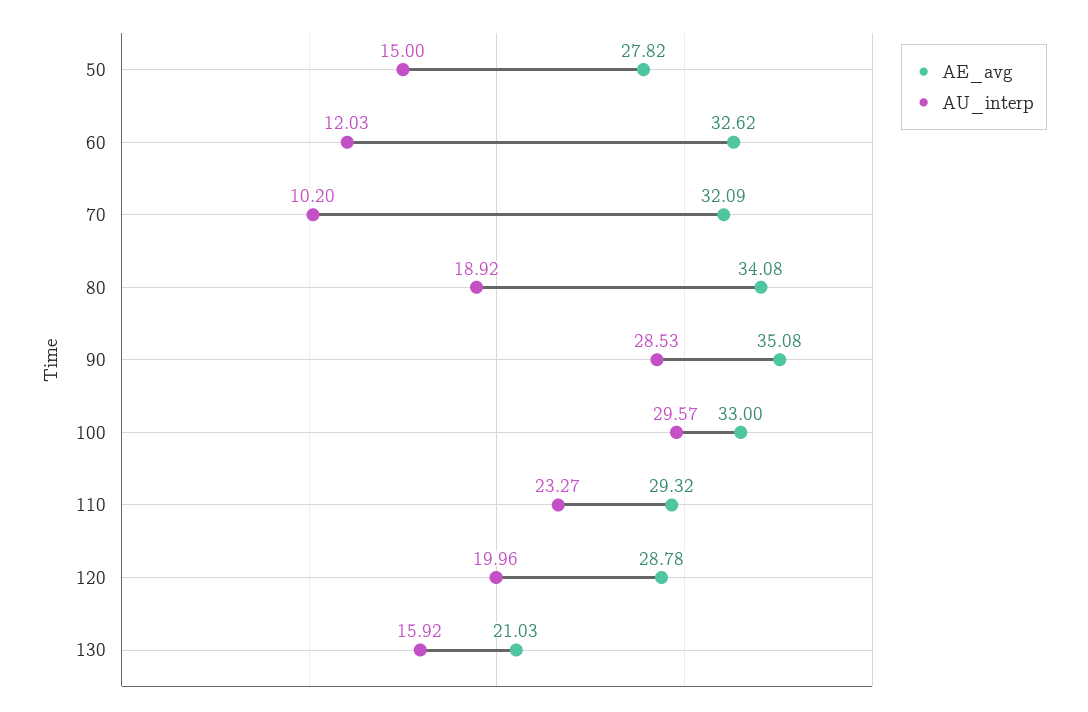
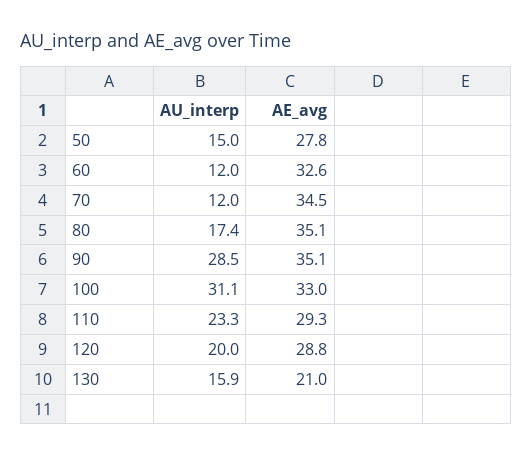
  {
    "AE_avg": {
      "50": 27.82,
      "60": 32.62,
-     "70": 32.09,
+     "70": 34.5,
-     "80": 34.08,
+     "80": 35.1,
      "90": 35.08,
      "100": 33,
      "110": 29.32,
      "120": 28.78,
      "130": 21.03
    },
    "AU_interp": {
      "50": 15,
      "60": 12.03,
-     "70": 10.2,
+     "70": 12,
-     "80": 18.92,
+     "80": 17.4,
      "90": 28.53,
-     "100": 29.57,
+     "100": 31.1,
      "110": 23.27,
      "120": 19.96,
      "130": 15.92
    }
  }

